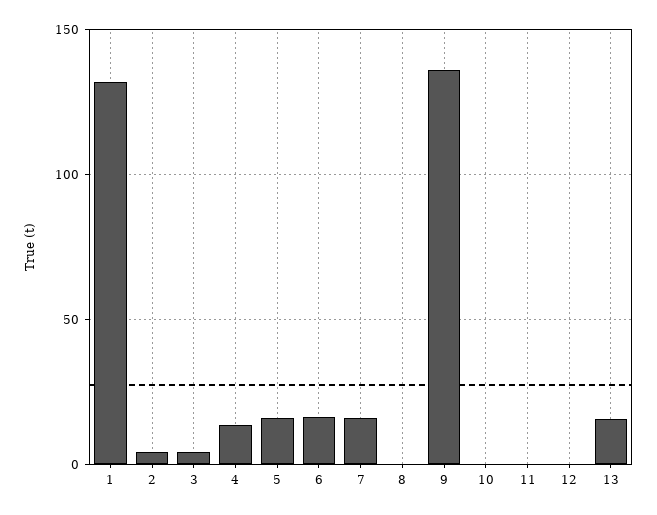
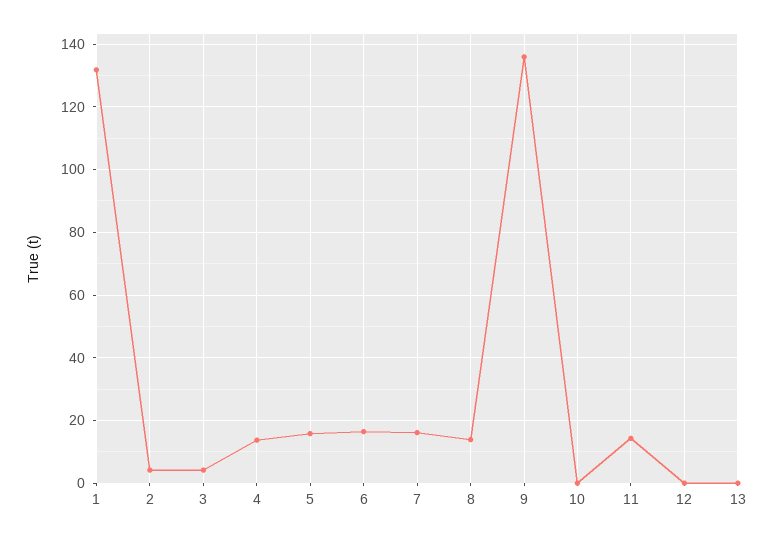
  {
    "1": 132,
    "2": 4,
    "3": 4,
    "4": 14,
    "5": 16,
    "6": 16,
    "7": 16,
-   "8": 0,
+   "8": 14,
    "9": 136,
    "10": 0,
-   "11": 0,
+   "11": 14,
    "12": 0,
-   "13": 15
+   "13": 0
  }

